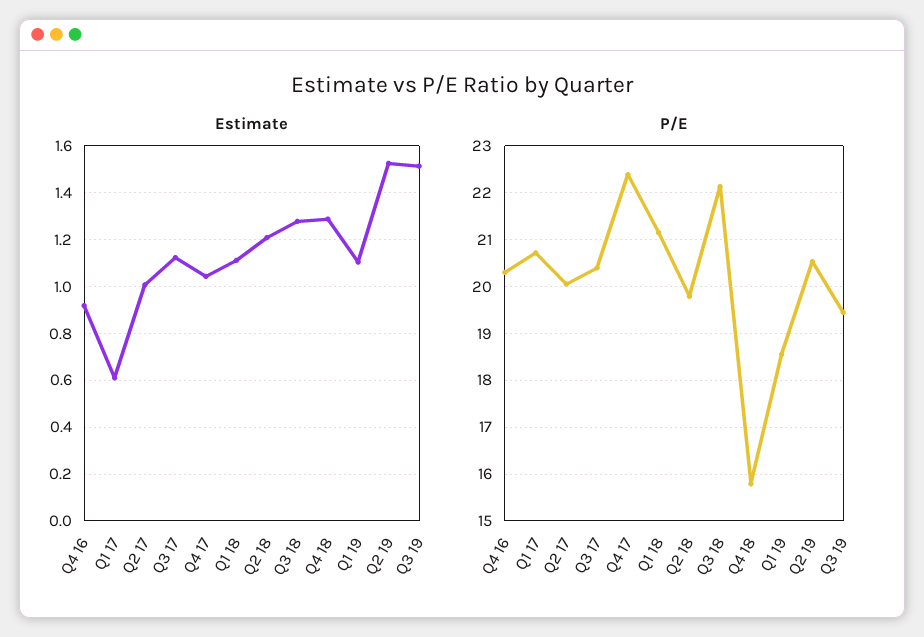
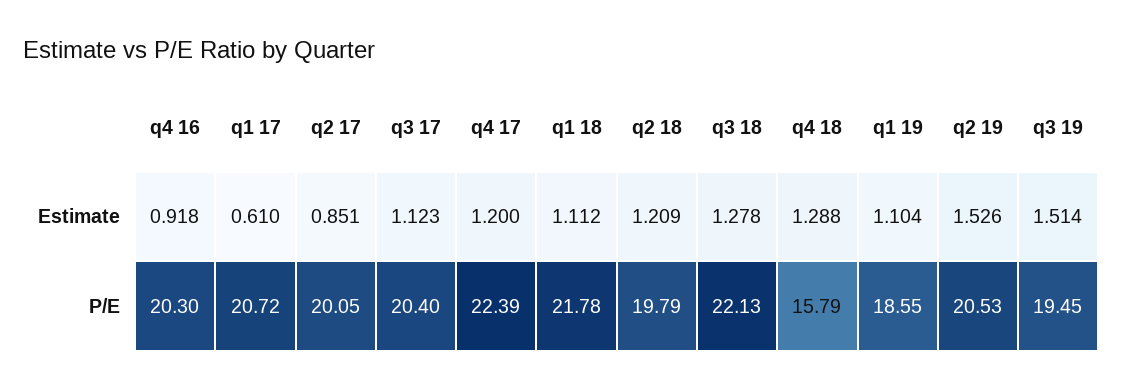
  {
    "Estimate": {
      "Q4 16": 0.918,
      "Q1 17": 0.61,
-     "Q2 17": 1,
+     "Q2 17": 0.851,
      "Q3 17": 1.123,
-     "Q4 17": 1.05,
+     "Q4 17": 1.2,
      "Q1 18": 1.112,
      "Q2 18": 1.209,
      "Q3 18": 1.278,
      "Q4 18": 1.288,
      "Q1 19": 1.104,
      "Q2 19": 1.526,
      "Q3 19": 1.514
    },
    "P/E": {
      "Q4 16": 20.3,
      "Q1 17": 20.72,
      "Q2 17": 20.05,
      "Q3 17": 20.4,
      "Q4 17": 22.39,
-     "Q1 18": 21.2,
+     "Q1 18": 21.78,
      "Q2 18": 19.79,
      "Q3 18": 22.13,
      "Q4 18": 15.79,
      "Q1 19": 18.55,
      "Q2 19": 20.53,
      "Q3 19": 19.45
    }
  }

